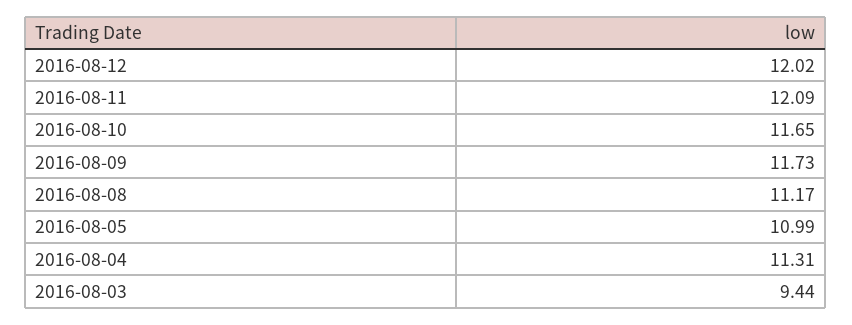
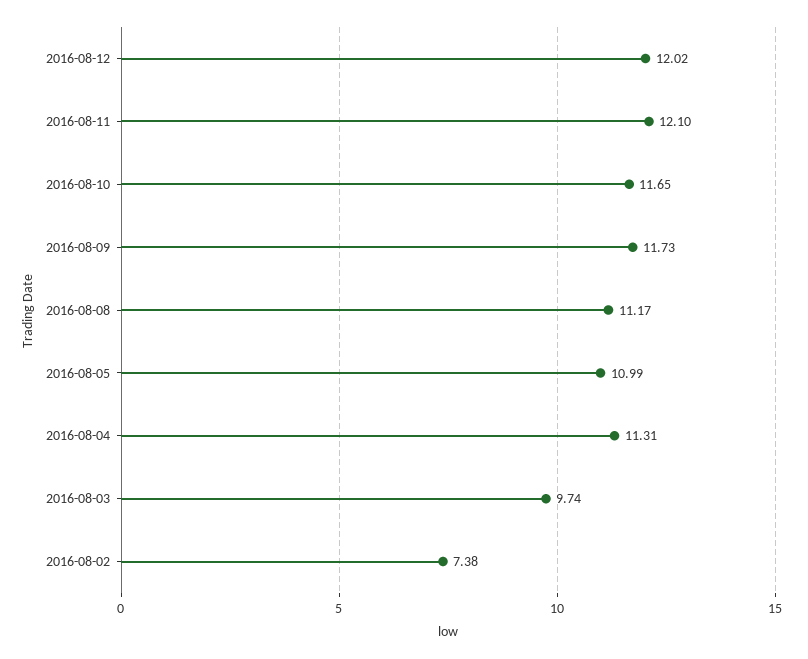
  {
    "2016-08-12": 12.02,
-   "2016-08-11": 12.09,
+   "2016-08-11": 12.1,
    "2016-08-10": 11.65,
    "2016-08-09": 11.73,
    "2016-08-08": 11.17,
    "2016-08-05": 10.99,
    "2016-08-04": 11.31,
-   "2016-08-03": 9.44
+   "2016-08-03": 9.74,
+   "2016-08-02": 7.38
  }

